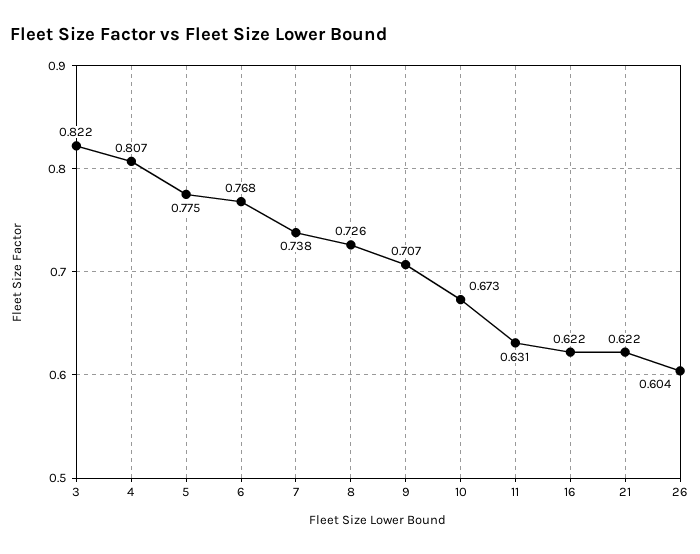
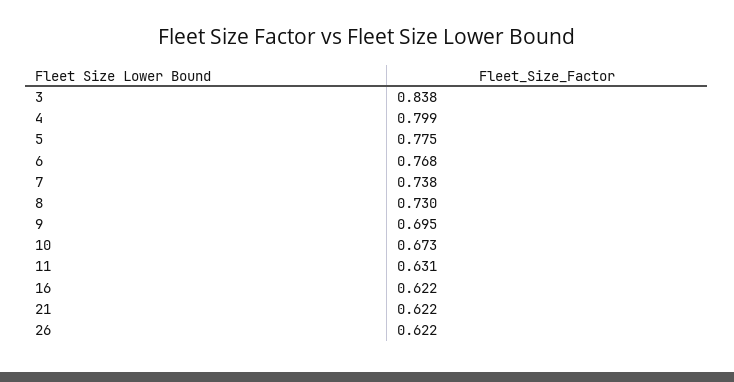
  {
-   "3": 0.822,
+   "3": 0.838,
-   "4": 0.807,
+   "4": 0.799,
    "5": 0.775,
    "6": 0.768,
    "7": 0.738,
-   "8": 0.726,
+   "8": 0.73,
-   "9": 0.707,
+   "9": 0.695,
    "10": 0.673,
    "11": 0.631,
    "16": 0.622,
    "21": 0.622,
-   "26": 0.604
+   "26": 0.622
  }

